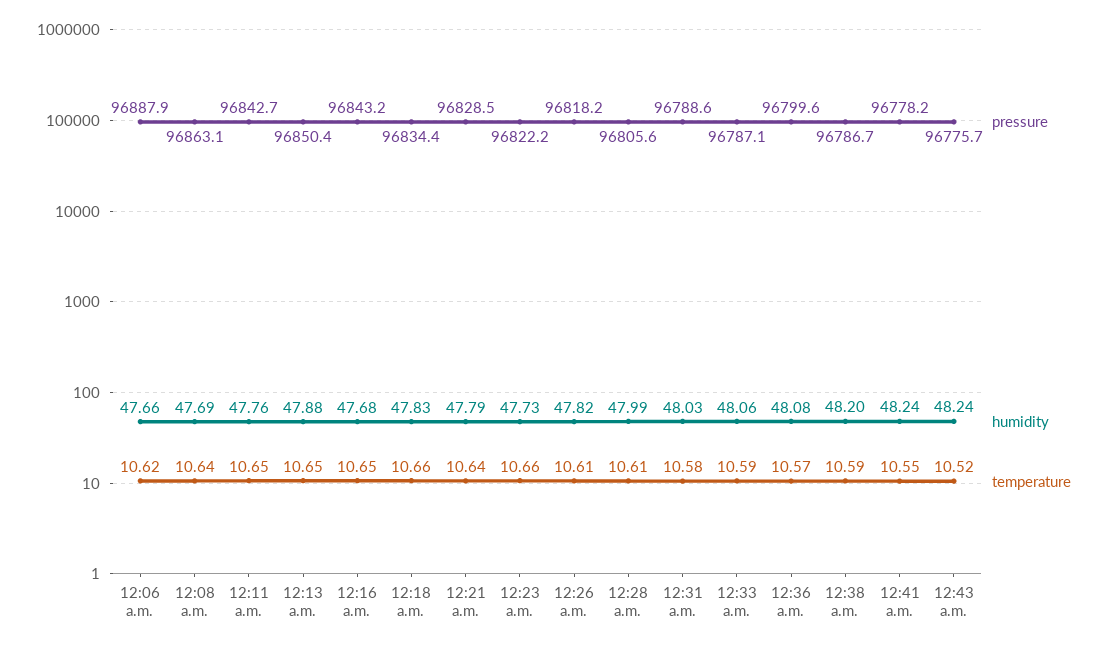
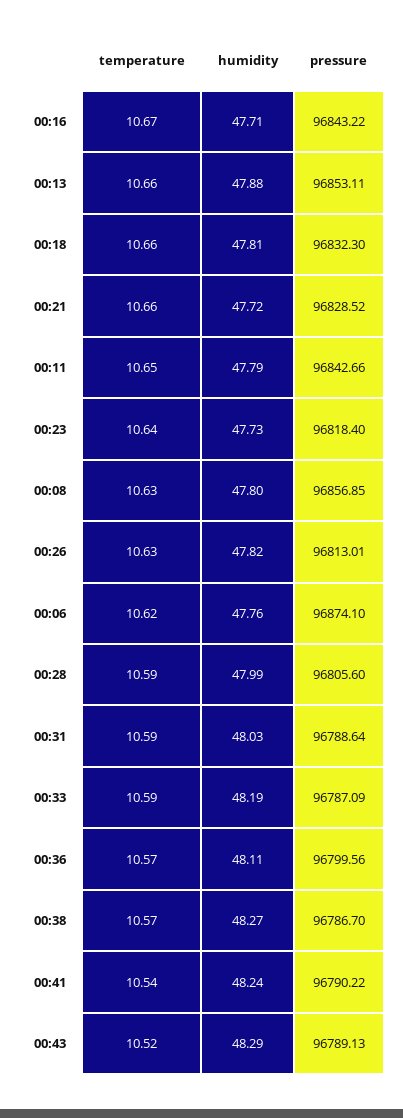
  {
    "pressure": {
-     "12:06 a.m.": 96887.9,
+     "12:06 a.m.": 96874.1,
-     "12:08 a.m.": 96863.1,
+     "12:08 a.m.": 96856.85,
      "12:11 a.m.": 96842.66,
-     "12:13 a.m.": 96850.4,
+     "12:13 a.m.": 96853.11,
      "12:16 a.m.": 96843.22,
-     "12:18 a.m.": 96834.4,
+     "12:18 a.m.": 96832.3,
      "12:21 a.m.": 96828.52,
-     "12:23 a.m.": 96822.2,
+     "12:23 a.m.": 96818.4,
-     "12:26 a.m.": 96818.2,
+     "12:26 a.m.": 96813.01,
      "12:28 a.m.": 96805.6,
      "12:31 a.m.": 96788.64,
      "12:33 a.m.": 96787.09,
      "12:36 a.m.": 96799.56,
      "12:38 a.m.": 96786.7,
-     "12:41 a.m.": 96778.2,
+     "12:41 a.m.": 96790.22,
-     "12:43 a.m.": 96775.7
+     "12:43 a.m.": 96789.13
    },
    "humidity": {
-     "12:06 a.m.": 47.66,
+     "12:06 a.m.": 47.76,
-     "12:08 a.m.": 47.69,
+     "12:08 a.m.": 47.8,
-     "12:11 a.m.": 47.76,
+     "12:11 a.m.": 47.79,
      "12:13 a.m.": 47.88,
-     "12:16 a.m.": 47.68,
+     "12:16 a.m.": 47.71,
-     "12:18 a.m.": 47.83,
+     "12:18 a.m.": 47.81,
-     "12:21 a.m.": 47.79,
+     "12:21 a.m.": 47.72,
      "12:23 a.m.": 47.73,
      "12:26 a.m.": 47.82,
      "12:28 a.m.": 47.99,
      "12:31 a.m.": 48.03,
-     "12:33 a.m.": 48.06,
+     "12:33 a.m.": 48.19,
-     "12:36 a.m.": 48.08,
+     "12:36 a.m.": 48.11,
-     "12:38 a.m.": 48.2,
+     "12:38 a.m.": 48.27,
      "12:41 a.m.": 48.24,
-     "12:43 a.m.": 48.24
+     "12:43 a.m.": 48.29
    },
    "temperature": {
      "12:06 a.m.": 10.62,
-     "12:08 a.m.": 10.64,
+     "12:08 a.m.": 10.63,
      "12:11 a.m.": 10.65,
-     "12:13 a.m.": 10.65,
+     "12:13 a.m.": 10.66,
-     "12:16 a.m.": 10.65,
+     "12:16 a.m.": 10.67,
      "12:18 a.m.": 10.66,
-     "12:21 a.m.": 10.64,
+     "12:21 a.m.": 10.66,
-     "12:23 a.m.": 10.66,
+     "12:23 a.m.": 10.64,
-     "12:26 a.m.": 10.61,
+     "12:26 a.m.": 10.63,
-     "12:28 a.m.": 10.61,
+     "12:28 a.m.": 10.59,
-     "12:31 a.m.": 10.58,
+     "12:31 a.m.": 10.59,
      "12:33 a.m.": 10.59,
      "12:36 a.m.": 10.57,
-     "12:38 a.m.": 10.59,
+     "12:38 a.m.": 10.57,
-     "12:41 a.m.": 10.55,
+     "12:41 a.m.": 10.54,
      "12:43 a.m.": 10.52
    }
  }

